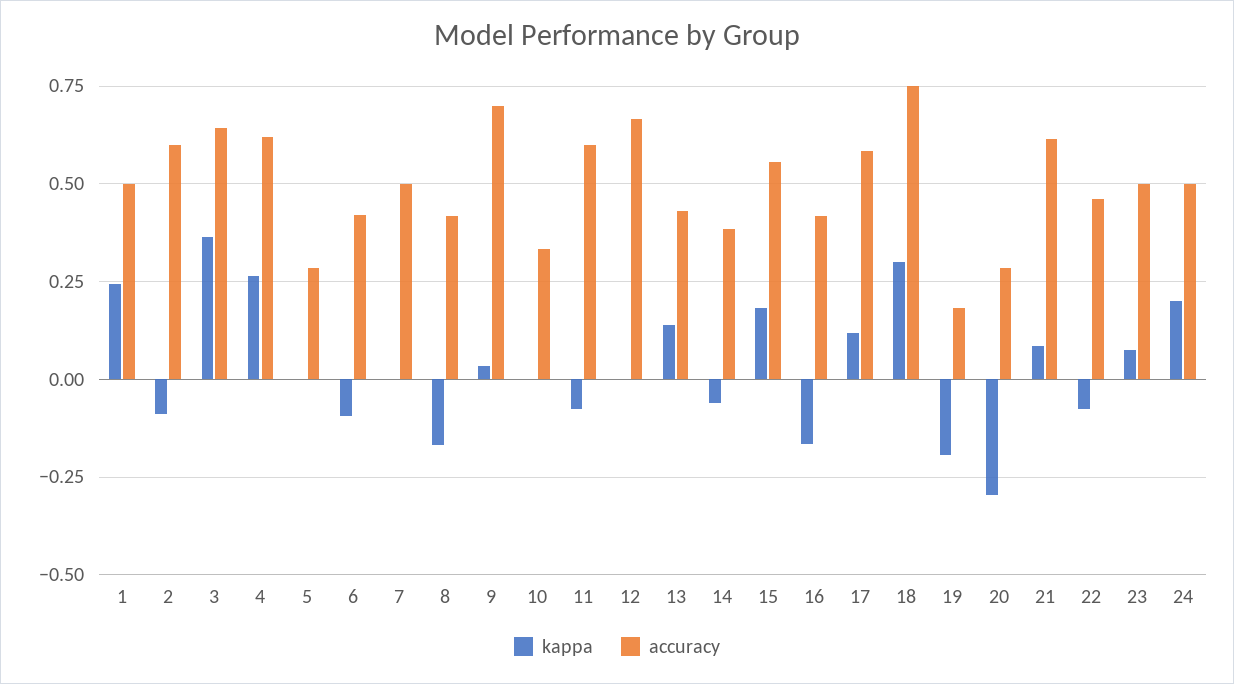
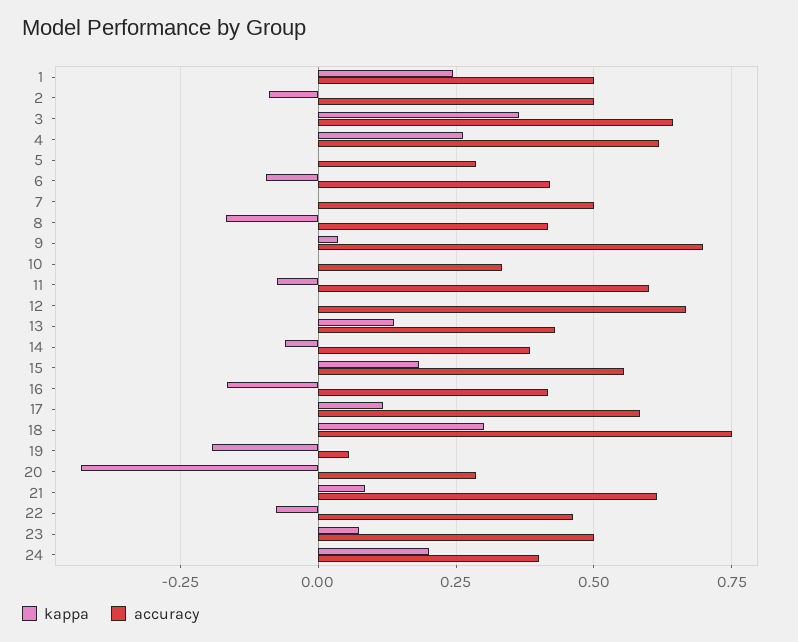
  {
    "kappa": {
      "1": 0.25,
      "2": -0.1,
      "3": 0.375,
      "4": 0.275,
      "5": 0,
      "6": -0.1,
      "7": 0,
      "8": -0.175,
      "9": 0.025,
      "10": 0,
      "11": -0.075,
      "12": 0,
      "13": 0.15,
      "14": -0.05,
      "15": 0.175,
      "16": -0.175,
      "17": 0.125,
      "18": 0.3,
      "19": -0.2,
-     "20": -0.3,
+     "20": -0.425,
      "21": 0.075,
      "22": -0.075,
      "23": 0.075,
      "24": 0.2
    },
    "accuracy": {
      "1": 0.5,
-     "2": 0.6,
+     "2": 0.5,
      "3": 0.65,
      "4": 0.625,
      "5": 0.275,
      "6": 0.425,
      "7": 0.5,
      "8": 0.425,
      "9": 0.7,
      "10": 0.325,
      "11": 0.6,
      "12": 0.675,
      "13": 0.425,
      "14": 0.375,
      "15": 0.55,
      "16": 0.425,
      "17": 0.575,
      "18": 0.75,
-     "19": 0.175,
+     "19": 0.05,
      "20": 0.275,
      "21": 0.625,
      "22": 0.45,
      "23": 0.5,
-     "24": 0.5
+     "24": 0.4
    }
  }

